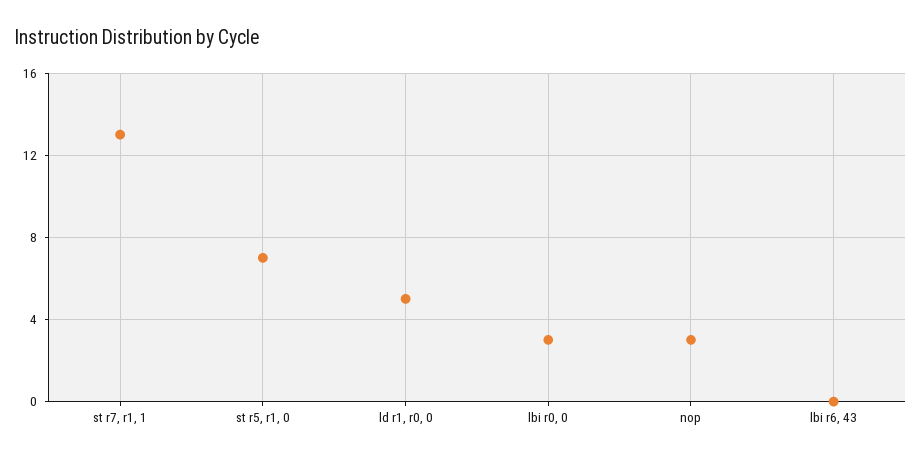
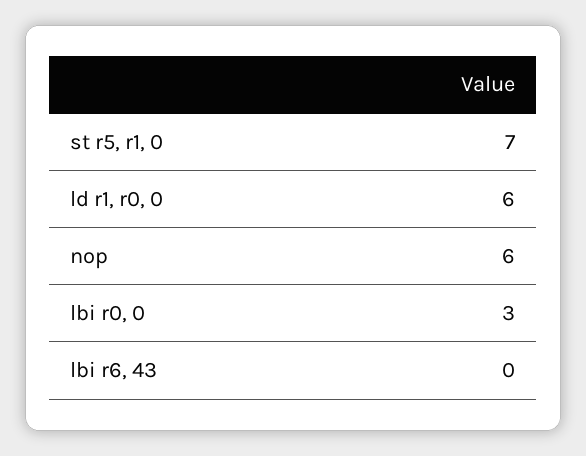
  {
-   "st r7, r1, 1": 13,
    "st r5, r1, 0": 7,
-   "ld r1, r0, 0": 5,
+   "ld r1, r0, 0": 6,
    "lbi r0, 0": 3,
-   "nop": 3,
+   "nop": 6,
    "lbi r6, 43": 0
  }

